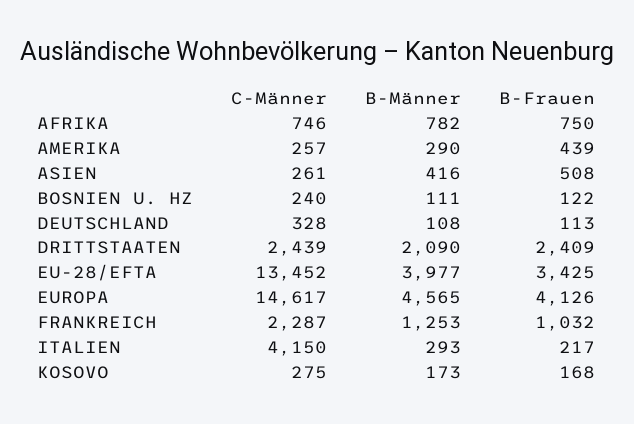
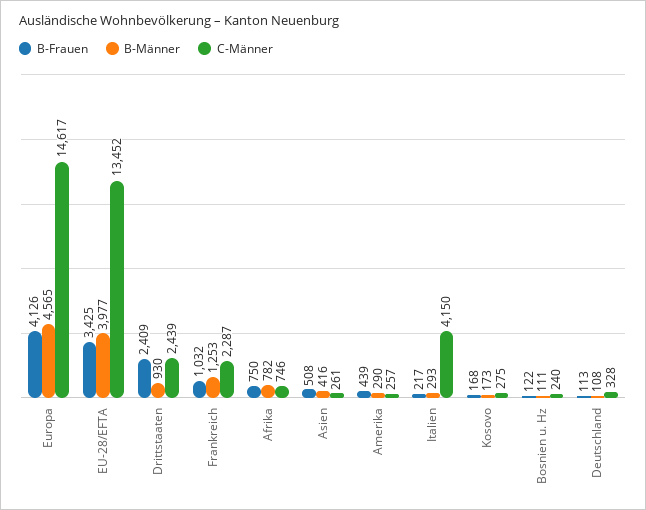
  {
    "C-Männer": {
      "AFRIKA": 746,
      "AMERIKA": 257,
      "ASIEN": 261,
      "BOSNIEN U. HZ": 240,
      "DEUTSCHLAND": 328,
      "DRITTSTAATEN": 2439,
      "EU-28/EFTA": 13452,
      "EUROPA": 14617,
      "FRANKREICH": 2287,
      "ITALIEN": 4150,
      "KOSOVO": 275
    },
    "B-Männer": {
      "AFRIKA": 782,
      "AMERIKA": 290,
      "ASIEN": 416,
      "BOSNIEN U. HZ": 111,
      "DEUTSCHLAND": 108,
-     "DRITTSTAATEN": 2090,
+     "DRITTSTAATEN": 930,
      "EU-28/EFTA": 3977,
      "EUROPA": 4565,
      "FRANKREICH": 1253,
      "ITALIEN": 293,
      "KOSOVO": 173
    },
    "B-Frauen": {
      "AFRIKA": 750,
      "AMERIKA": 439,
      "ASIEN": 508,
      "BOSNIEN U. HZ": 122,
      "DEUTSCHLAND": 113,
      "DRITTSTAATEN": 2409,
      "EU-28/EFTA": 3425,
      "EUROPA": 4126,
      "FRANKREICH": 1032,
      "ITALIEN": 217,
      "KOSOVO": 168
    }
  }

